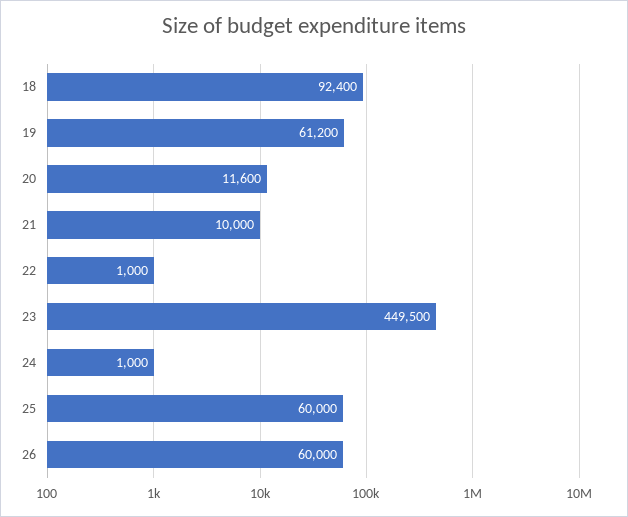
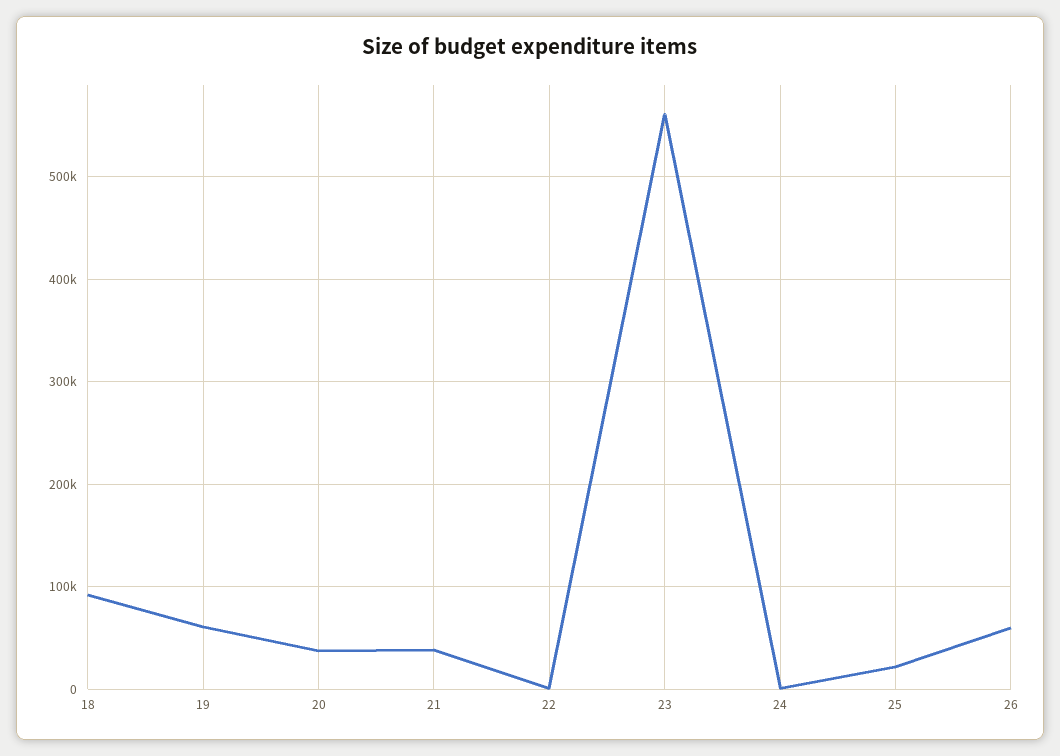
  {
    "18": 92400,
    "19": 61200,
-   "20": 11600,
+   "20": 40000,
-   "21": 10000,
+   "21": 40000,
    "22": 1000,
-   "23": 449500,
+   "23": 560000,
    "24": 1000,
-   "25": 60000,
+   "25": 20000,
    "26": 60000
  }

